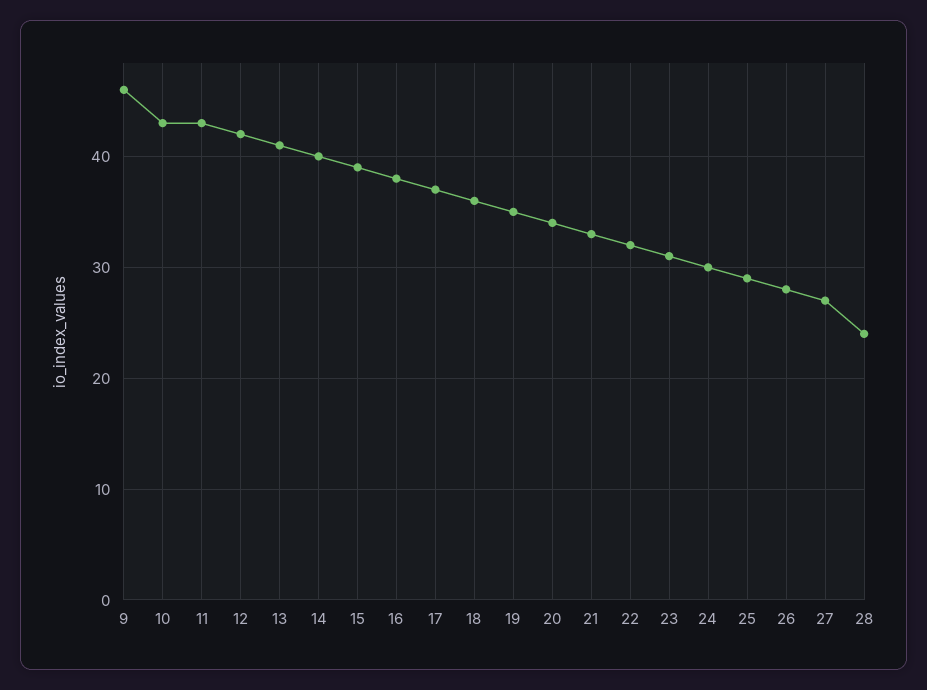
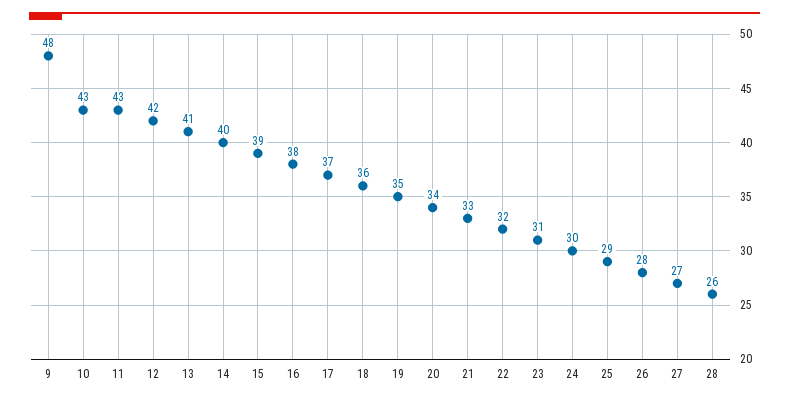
  {
-   "9": 46,
+   "9": 48,
    "10": 43,
    "11": 43,
    "12": 42,
    "13": 41,
    "14": 40,
    "15": 39,
    "16": 38,
    "17": 37,
    "18": 36,
    "19": 35,
    "20": 34,
    "21": 33,
    "22": 32,
    "23": 31,
    "24": 30,
    "25": 29,
    "26": 28,
    "27": 27,
-   "28": 24
+   "28": 26
  }

